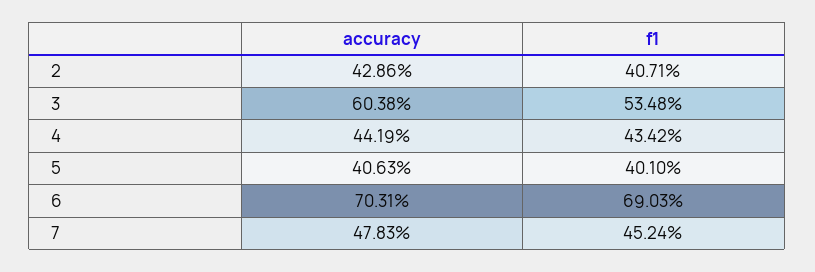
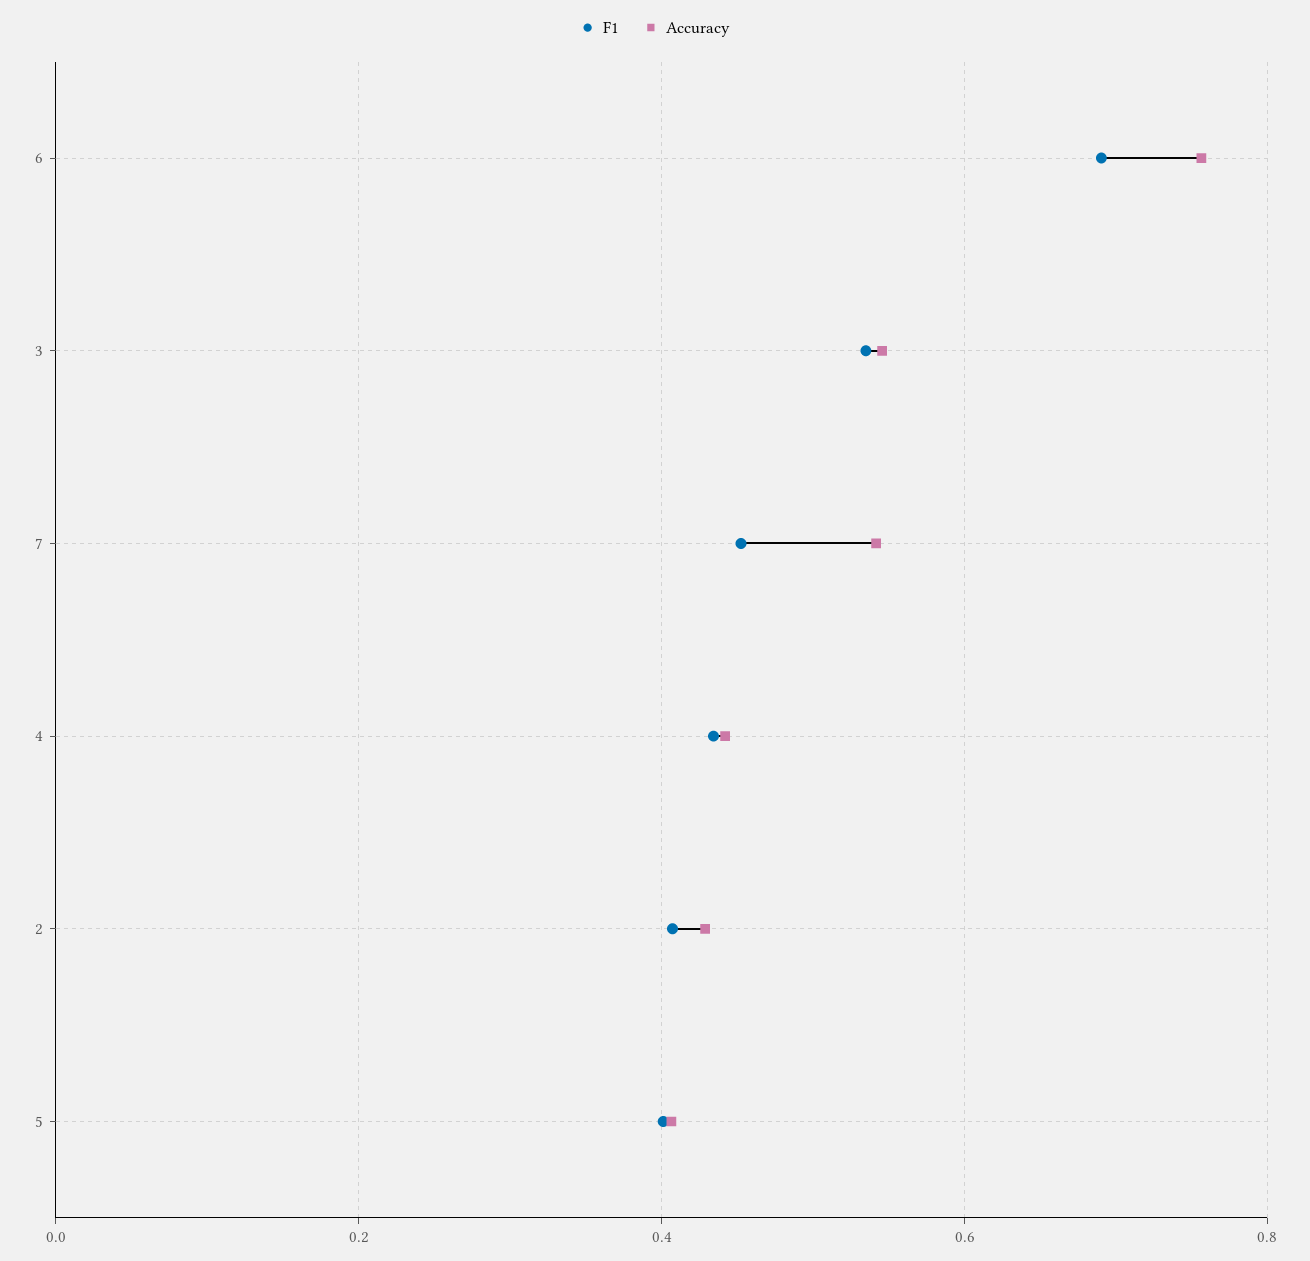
  {
    "accuracy": {
      "2": 0.4286,
-     "3": 0.6038,
+     "3": 0.54,
      "4": 0.4419,
      "5": 0.4063,
-     "6": 0.7031,
+     "6": 0.76,
-     "7": 0.4783
+     "7": 0.54
    },
    "f1": {
      "2": 0.4071,
      "3": 0.5348,
      "4": 0.4342,
      "5": 0.401,
      "6": 0.6903,
      "7": 0.4524
    }
  }

